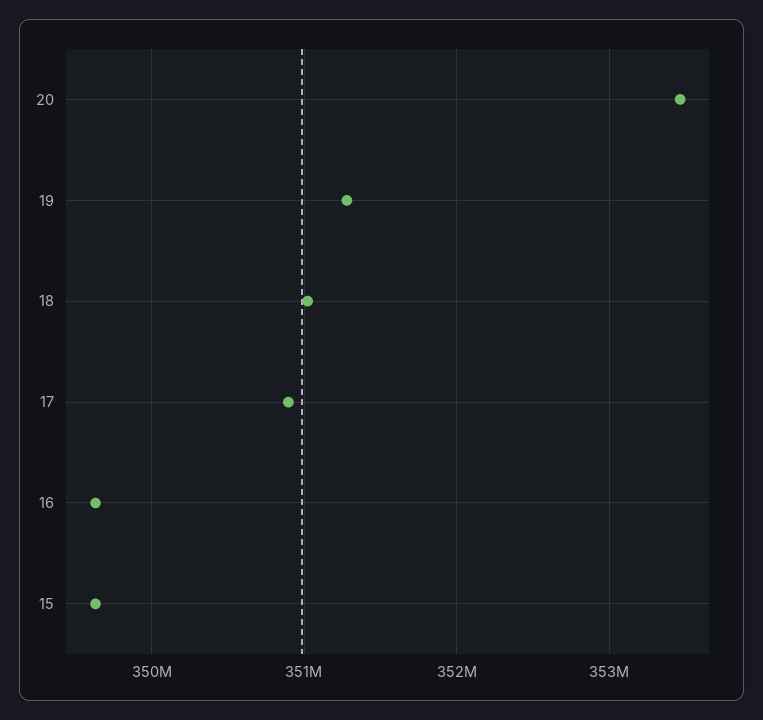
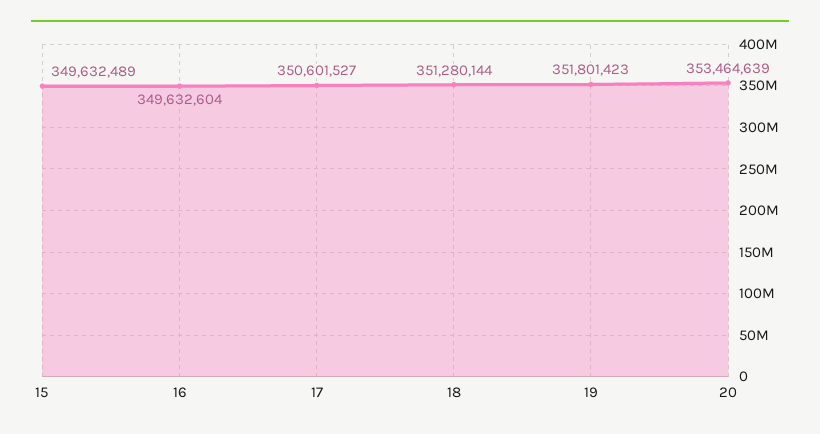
  {
    "20": 353464639,
-   "19": 351300000,
+   "19": 351801423,
-   "18": 351000000,
+   "18": 351280144,
-   "17": 350900000,
+   "17": 350601527,
    "16": 349632604,
    "15": 349632489
  }

